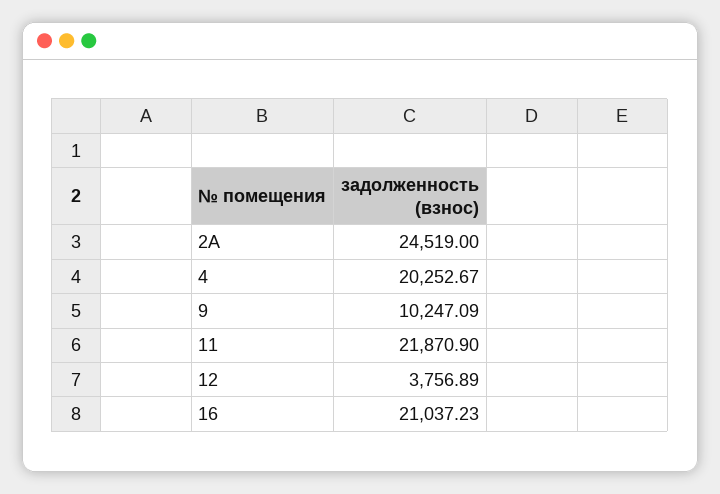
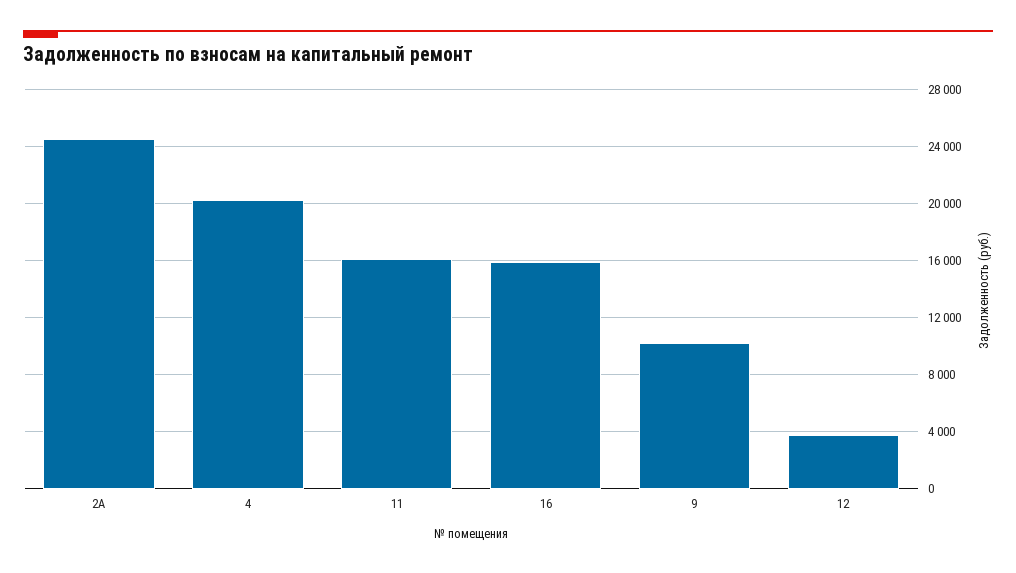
  {
    "2А": 24519,
    "4": 20252.67,
    "9": 10247.09,
-   "11": 21870.9,
+   "11": 16000,
    "12": 3756.89,
-   "16": 21037.23
+   "16": 16000
  }

